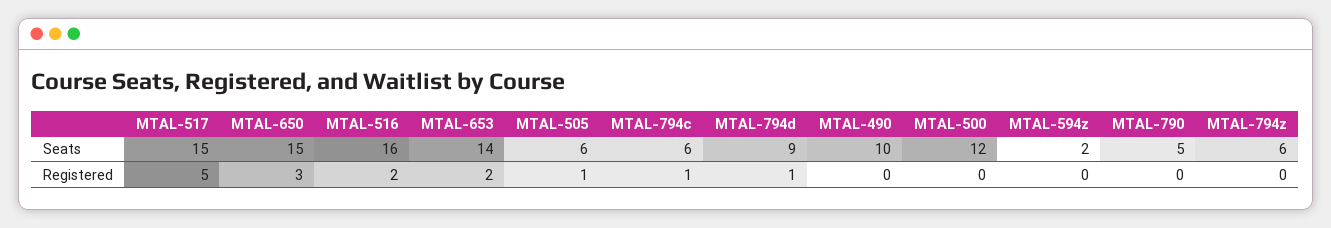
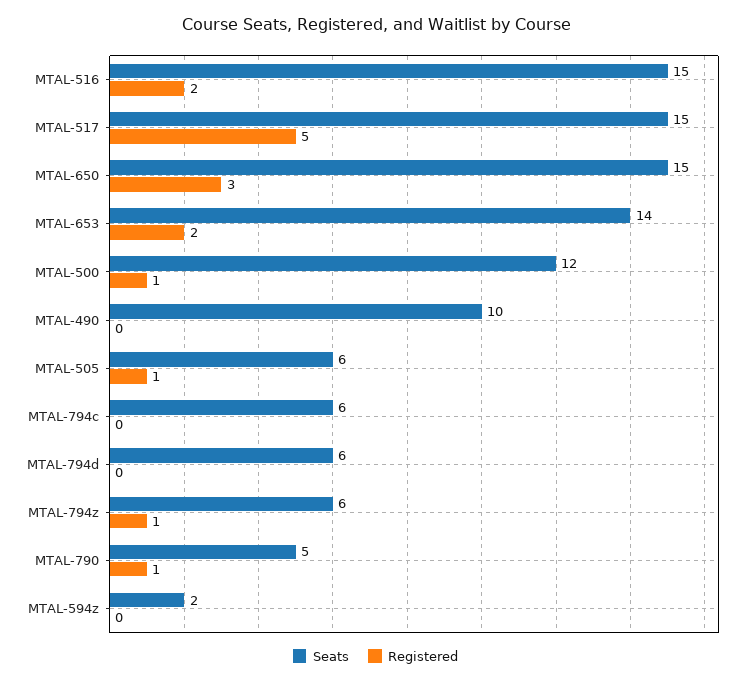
  {
    "Seats": {
      "MTAL-517": 15,
      "MTAL-650": 15,
-     "MTAL-516": 16,
+     "MTAL-516": 15,
      "MTAL-653": 14,
      "MTAL-505": 6,
      "MTAL-794c": 6,
-     "MTAL-794d": 9,
+     "MTAL-794d": 6,
      "MTAL-490": 10,
      "MTAL-500": 12,
      "MTAL-594z": 2,
      "MTAL-790": 5,
      "MTAL-794z": 6
    },
    "Registered": {
      "MTAL-517": 5,
      "MTAL-650": 3,
      "MTAL-516": 2,
      "MTAL-653": 2,
      "MTAL-505": 1,
-     "MTAL-794c": 1,
+     "MTAL-794c": 0,
-     "MTAL-794d": 1,
+     "MTAL-794d": 0,
      "MTAL-490": 0,
-     "MTAL-500": 0,
+     "MTAL-500": 1,
      "MTAL-594z": 0,
-     "MTAL-790": 0,
+     "MTAL-790": 1,
-     "MTAL-794z": 0
+     "MTAL-794z": 1
    }
  }

